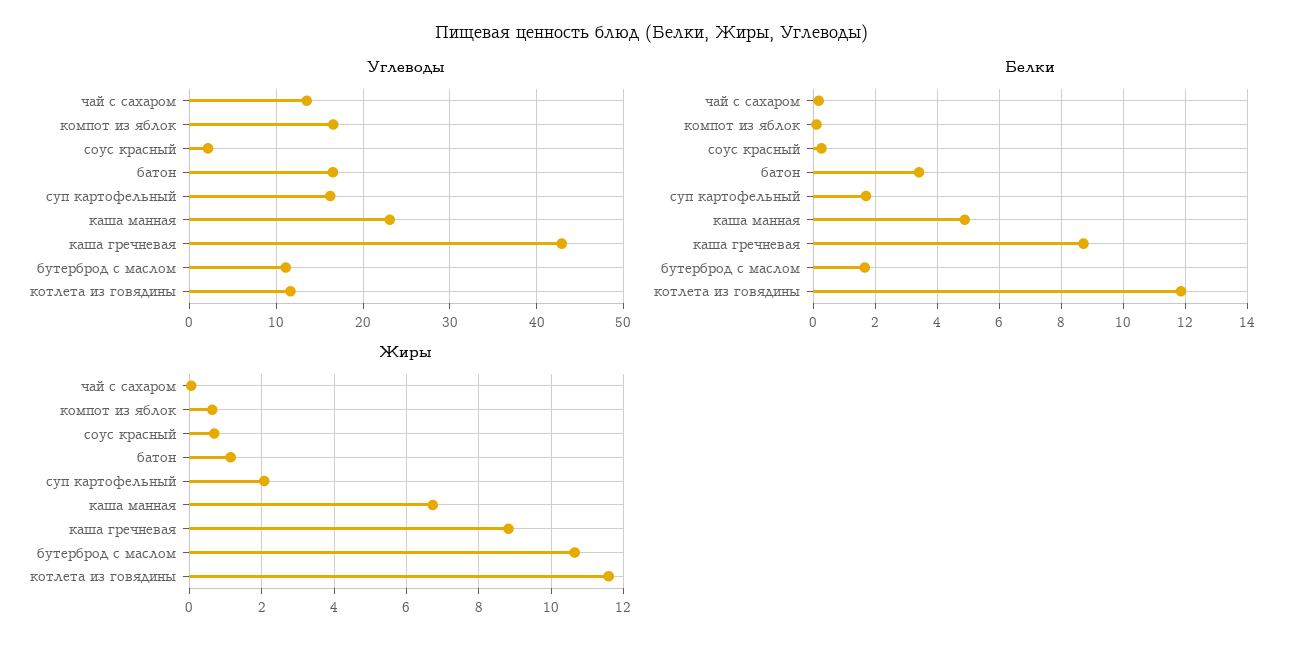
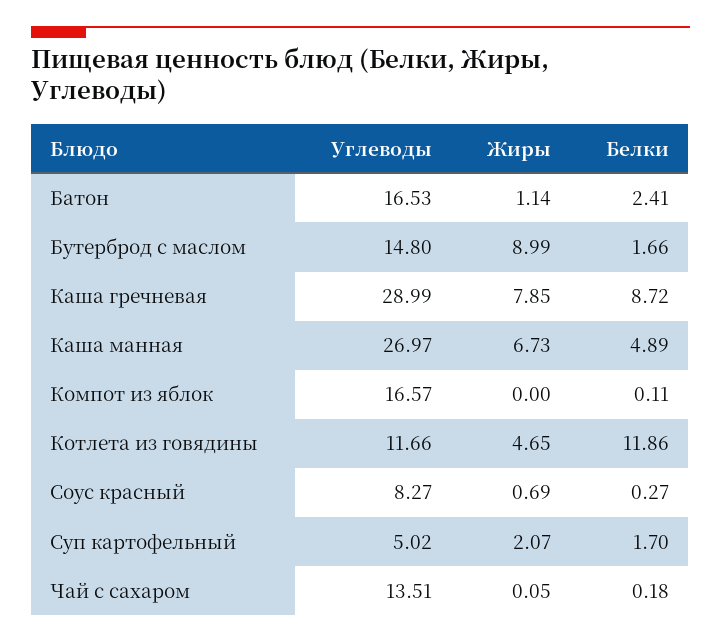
  {
    "Углеводы": {
      "чай с сахаром": 13.51,
      "компот из яблок": 16.57,
-     "соус красный": 2,
+     "соус красный": 8.27,
      "батон": 16.53,
-     "суп картофельный": 16,
+     "суп картофельный": 5.02,
-     "каша манная": 23,
+     "каша манная": 26.97,
-     "каша гречневая": 43,
+     "каша гречневая": 28.99,
-     "бутерброд с маслом": 11,
+     "бутерброд с маслом": 14.8,
      "котлета из говядины": 11.66
    },
    "Белки": {
      "чай с сахаром": 0.18,
      "компот из яблок": 0.11,
      "соус красный": 0.27,
-     "батон": 3.4,
+     "батон": 2.41,
      "суп картофельный": 1.7,
      "каша манная": 4.89,
      "каша гречневая": 8.72,
      "бутерброд с маслом": 1.66,
      "котлета из говядины": 11.86
    },
    "Жиры": {
      "чай с сахаром": 0.05,
-     "компот из яблок": 0.6,
+     "компот из яблок": 0,
      "соус красный": 0.69,
      "батон": 1.14,
      "суп картофельный": 2.07,
      "каша манная": 6.73,
-     "каша гречневая": 8.8,
+     "каша гречневая": 7.85,
-     "бутерброд с маслом": 10.6,
+     "бутерброд с маслом": 8.99,
-     "котлета из говядины": 11.6
+     "котлета из говядины": 4.65
    }
  }

